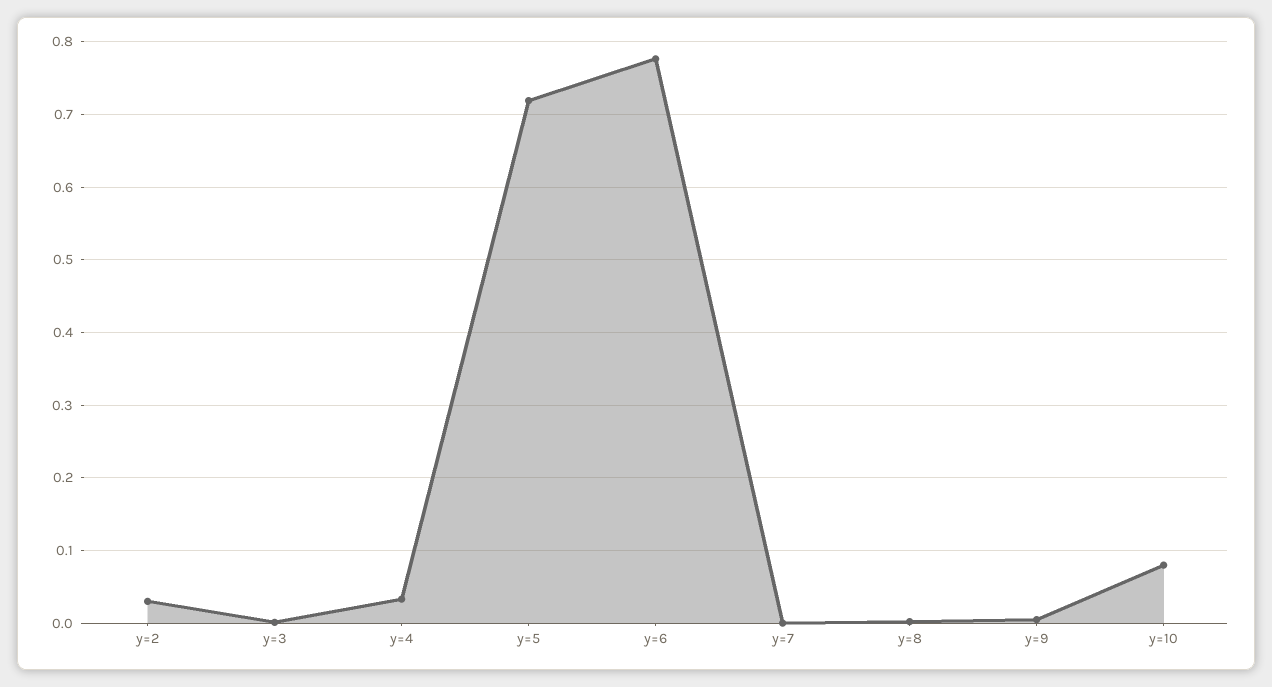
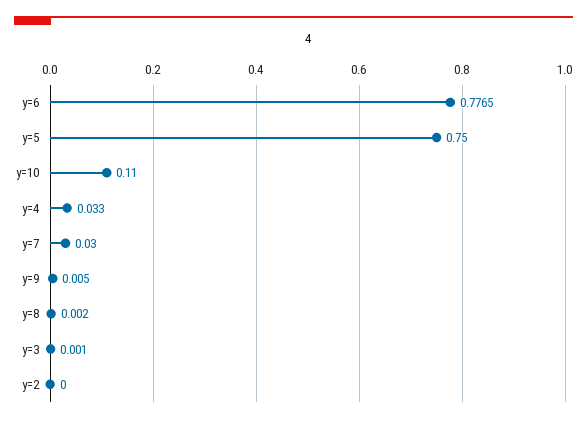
  {
-   "y=2": 0.03,
+   "y=2": 0,
    "y=3": 0.001,
    "y=4": 0.033,
-   "y=5": 0.72,
+   "y=5": 0.75,
    "y=6": 0.7765,
-   "y=7": 0,
+   "y=7": 0.03,
    "y=8": 0.002,
    "y=9": 0.005,
-   "y=10": 0.08
+   "y=10": 0.11
  }

